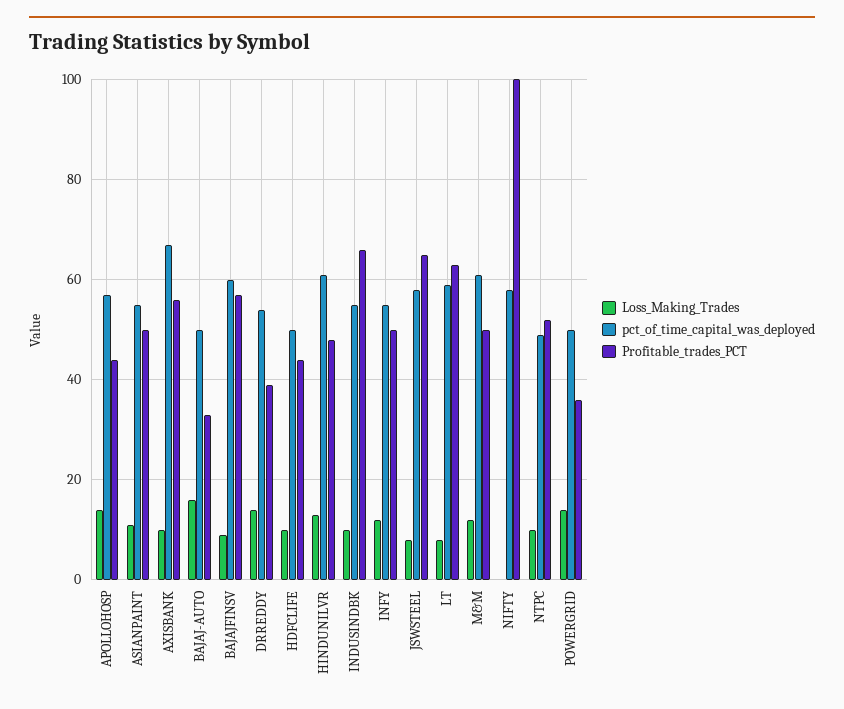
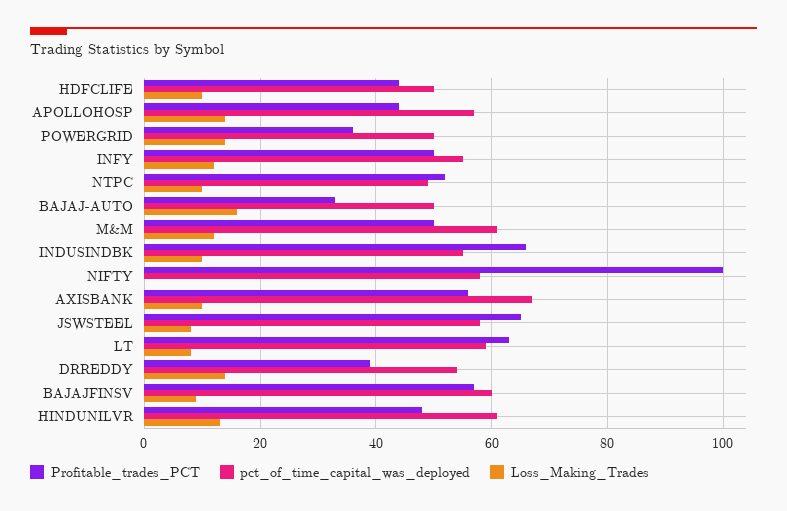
  {
    "Loss_Making_Trades": {
      "APOLLOHOSP": 15,
-     "ASIANPAINT": 10,
      "AXISBANK": 10,
      "BAJAJ-AUTO": 15,
      "BAJAJFINSV": 10,
      "DRREDDY": 15,
      "HDFCLIFE": 10,
      "HINDUNILVR": 15,
      "INDUSINDBK": 10,
      "INFY": 10,
      "JSWSTEEL": 10,
      "LT": 10,
      "M&M": 10,
      "NIFTY": 0,
      "NTPC": 10,
      "POWERGRID": 15
    },
    "pct_of_time_capital_was_deployed": {
      "APOLLOHOSP": 55,
-     "ASIANPAINT": 55,
      "AXISBANK": 65,
      "BAJAJ-AUTO": 50,
      "BAJAJFINSV": 60,
      "DRREDDY": 55,
      "HDFCLIFE": 50,
      "HINDUNILVR": 60,
      "INDUSINDBK": 55,
      "INFY": 55,
      "JSWSTEEL": 60,
      "LT": 60,
      "M&M": 60,
      "NIFTY": 60,
      "NTPC": 50,
      "POWERGRID": 50
    },
    "Profitable_trades_PCT": {
      "APOLLOHOSP": 45,
-     "ASIANPAINT": 50,
      "AXISBANK": 55,
      "BAJAJ-AUTO": 35,
      "BAJAJFINSV": 55,
      "DRREDDY": 40,
      "HDFCLIFE": 45,
      "HINDUNILVR": 50,
      "INDUSINDBK": 65,
      "INFY": 50,
      "JSWSTEEL": 65,
      "LT": 65,
      "M&M": 50,
      "NIFTY": 100,
      "NTPC": 50,
      "POWERGRID": 35
    }
  }

